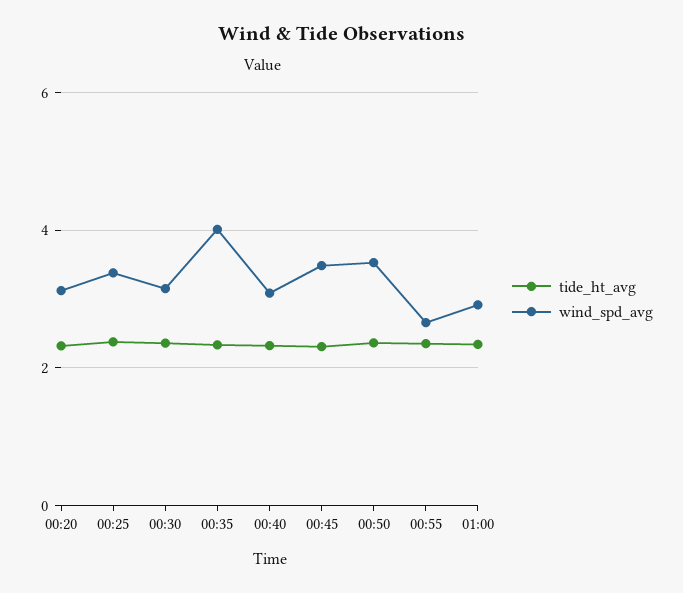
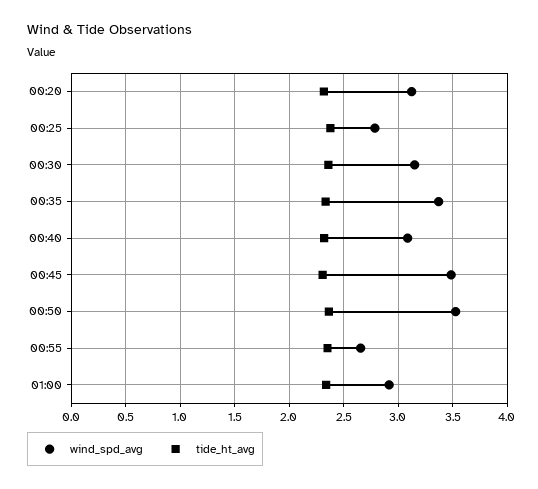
  {
    "tide_ht_avg": {
      "00:20": 2.3,
      "00:25": 2.4,
      "00:30": 2.4,
      "00:35": 2.3,
      "00:40": 2.3,
      "00:45": 2.3,
      "00:50": 2.4,
      "00:55": 2.4,
      "01:00": 2.3
    },
    "wind_spd_avg": {
      "00:20": 3.1,
-     "00:25": 3.4,
+     "00:25": 2.8,
      "00:30": 3.2,
-     "00:35": 4,
+     "00:35": 3.4,
      "00:40": 3.1,
      "00:45": 3.5,
      "00:50": 3.5,
      "00:55": 2.7,
      "01:00": 2.9
    }
  }

